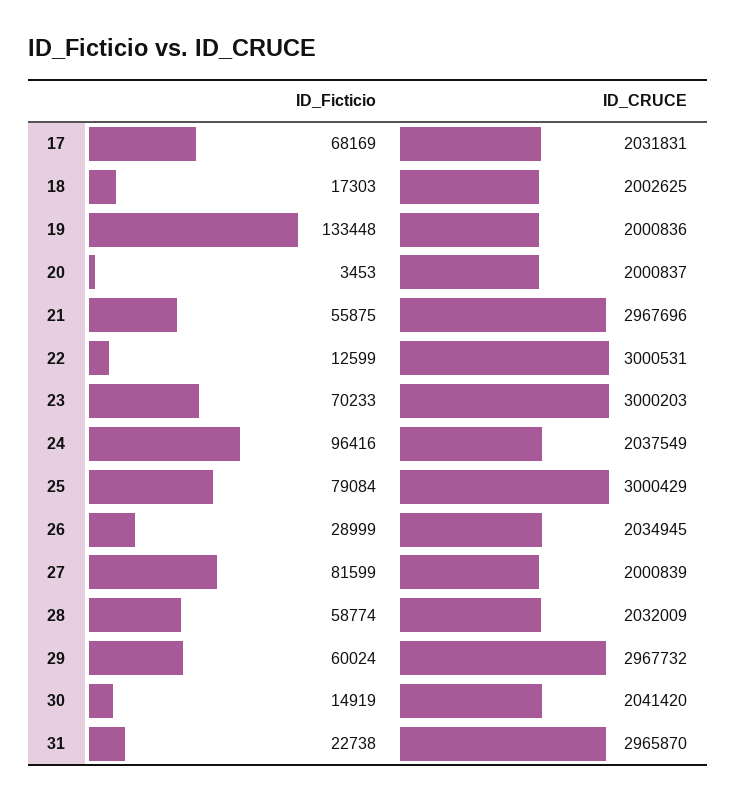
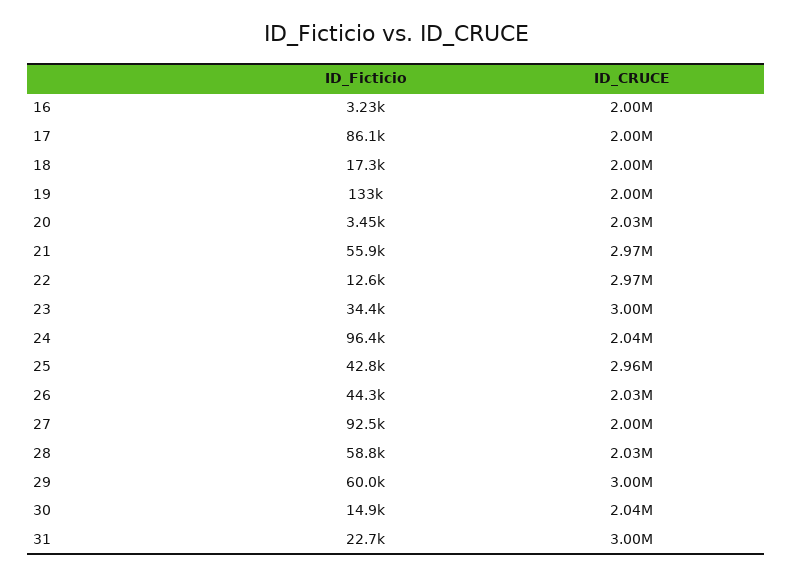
  {
    "ID_Ficticio": {
-     "17": 68169,
+     "17": 86100,
      "18": 17303,
      "19": 133448,
      "20": 3453,
      "21": 55875,
      "22": 12599,
-     "23": 70233,
+     "23": 34400,
      "24": 96416,
-     "25": 79084,
+     "25": 42800,
-     "26": 28999,
+     "26": 44300,
-     "27": 81599,
+     "27": 92500,
      "28": 58774,
      "29": 60024,
      "30": 14919,
-     "31": 22738
+     "31": 22738,
+     "16": 3230
    },
    "ID_CRUCE": {
-     "17": 2031831,
+     "17": 2000000,
      "18": 2002625,
      "19": 2000836,
-     "20": 2000837,
+     "20": 2030000,
      "21": 2967696,
-     "22": 3000531,
+     "22": 2970000,
      "23": 3000203,
      "24": 2037549,
-     "25": 3000429,
+     "25": 2960000,
      "26": 2034945,
      "27": 2000839,
      "28": 2032009,
-     "29": 2967732,
+     "29": 3000000,
      "30": 2041420,
-     "31": 2965870
+     "31": 3000000,
+     "16": 2000000
    }
  }

